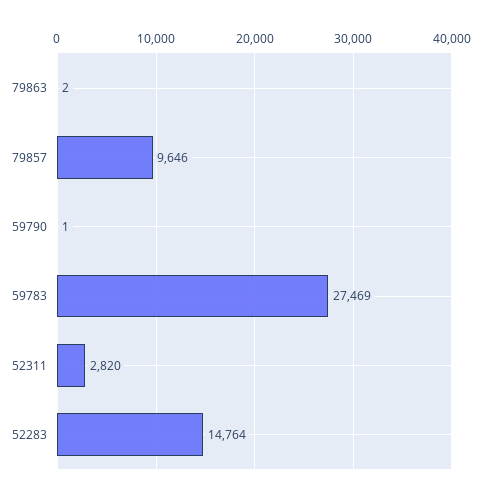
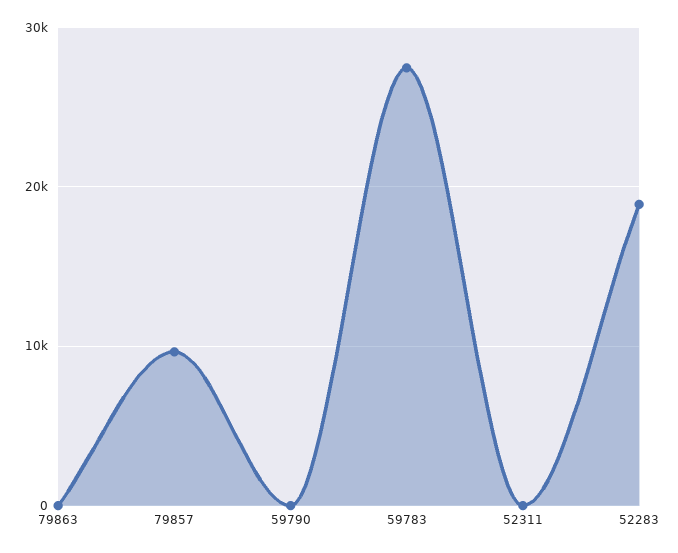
  {
    "79863": 2,
    "79857": 9646,
    "59790": 1,
    "59783": 27469,
-   "52311": 2820,
+   "52311": 0,
-   "52283": 14764
+   "52283": 19000
  }

